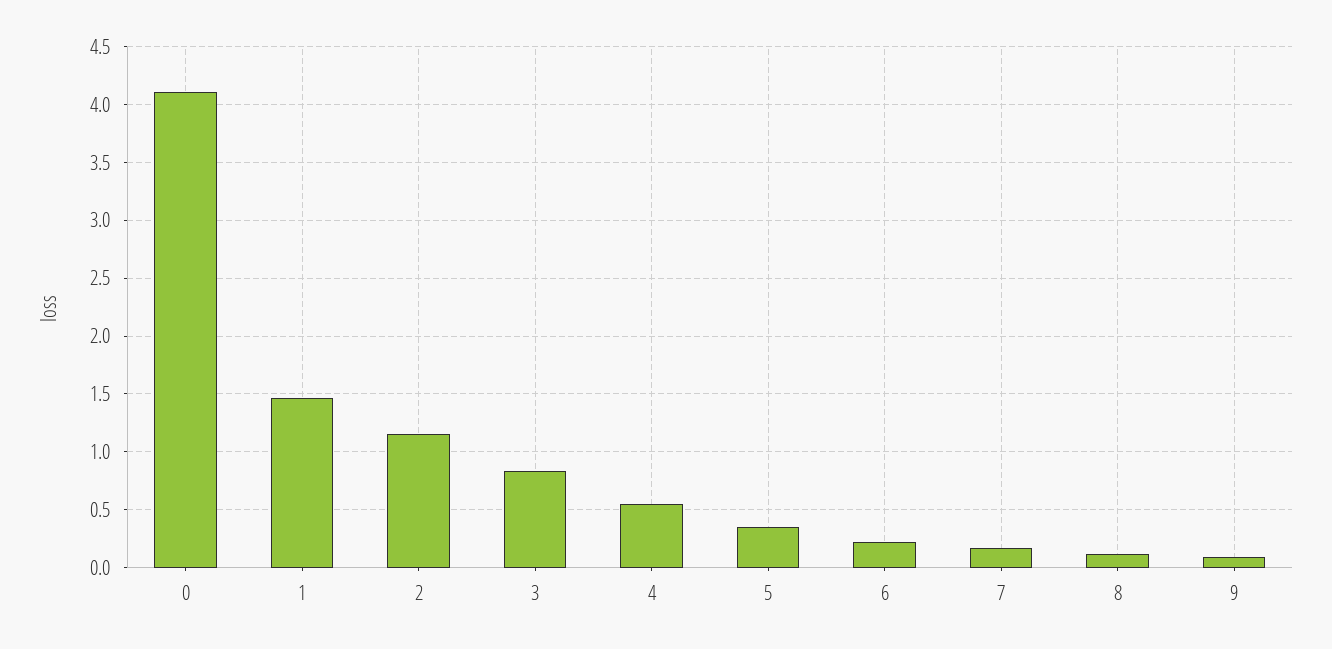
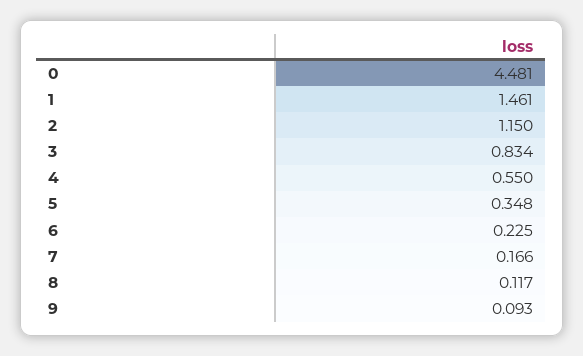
  {
-   "0": 4.1,
+   "0": 4.481,
    "1": 1.461,
    "2": 1.15,
    "3": 0.834,
    "4": 0.55,
    "5": 0.348,
    "6": 0.225,
    "7": 0.166,
    "8": 0.117,
    "9": 0.093
  }

